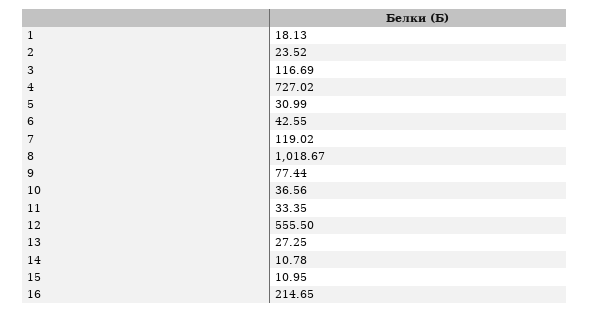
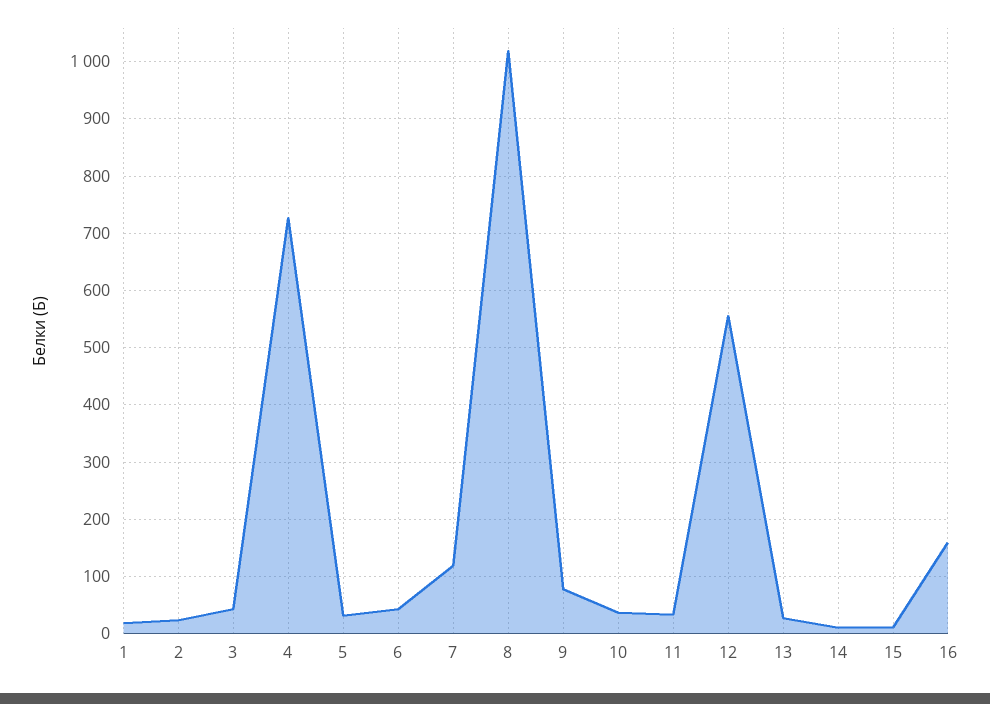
  {
    "1": 18.13,
    "2": 23.52,
-   "3": 116.69,
+   "3": 40,
    "4": 727.02,
    "5": 30.99,
    "6": 42.55,
    "7": 119.02,
    "8": 1018.67,
    "9": 77.44,
    "10": 36.56,
    "11": 33.35,
    "12": 555.5,
    "13": 27.25,
    "14": 10.78,
    "15": 10.95,
-   "16": 214.65
+   "16": 160
  }

